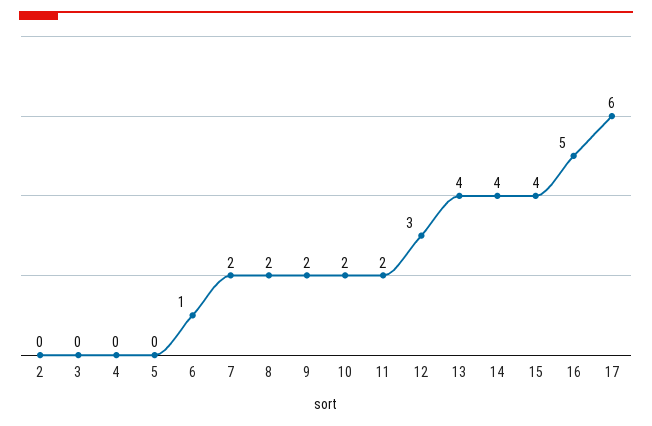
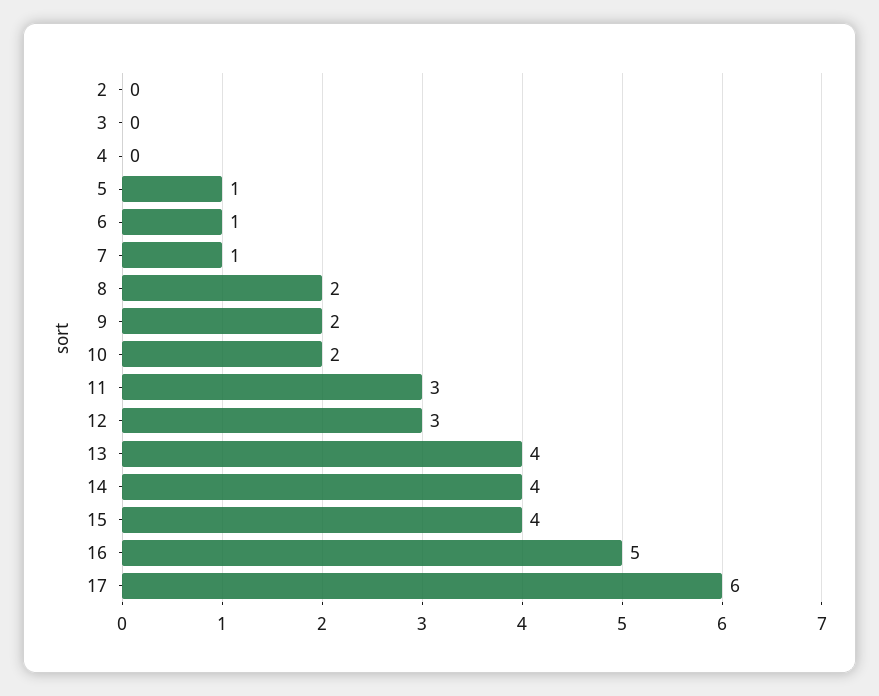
  {
    "2": 0,
    "3": 0,
    "4": 0,
-   "5": 0,
+   "5": 1,
    "6": 1,
-   "7": 2,
+   "7": 1,
    "8": 2,
    "9": 2,
    "10": 2,
-   "11": 2,
+   "11": 3,
    "12": 3,
    "13": 4,
    "14": 4,
    "15": 4,
    "16": 5,
    "17": 6
  }

